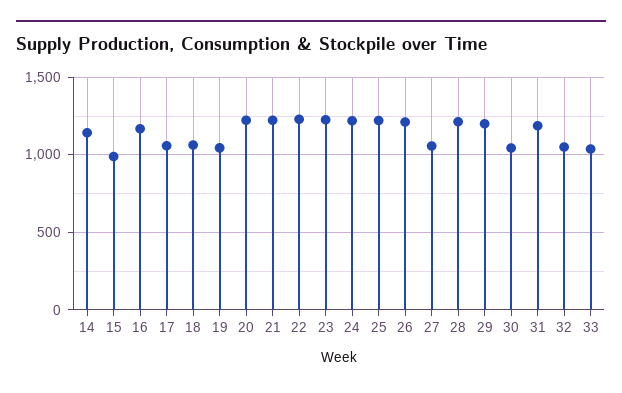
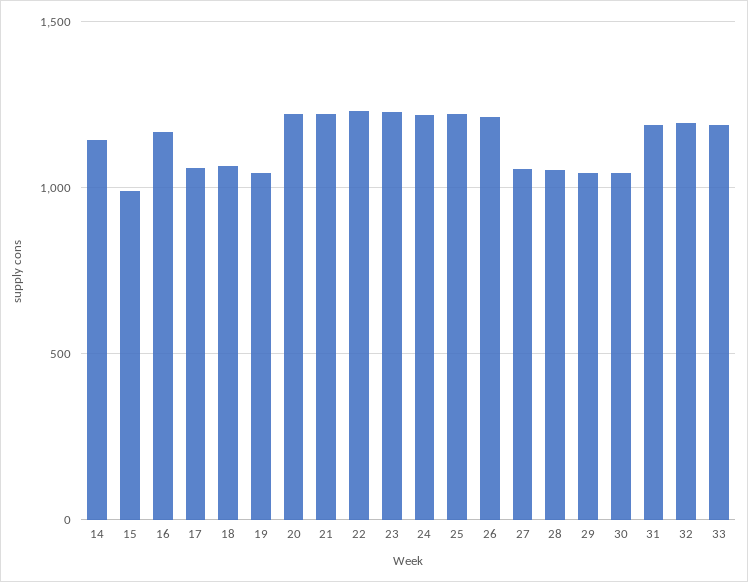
  {
    "14": 1150,
    "15": 1000,
    "16": 1150,
    "17": 1050,
    "18": 1050,
    "19": 1050,
    "20": 1200,
    "21": 1200,
    "22": 1250,
    "23": 1250,
    "24": 1200,
    "25": 1200,
    "26": 1200,
    "27": 1050,
-   "28": 1200,
+   "28": 1050,
-   "29": 1200,
+   "29": 1050,
    "30": 1050,
    "31": 1200,
-   "32": 1050,
+   "32": 1200,
-   "33": 1050
+   "33": 1200
  }

